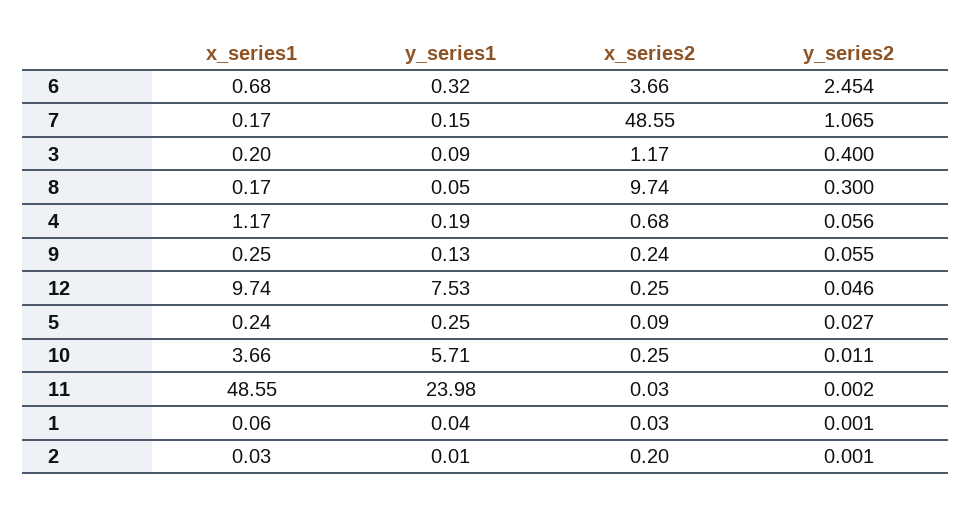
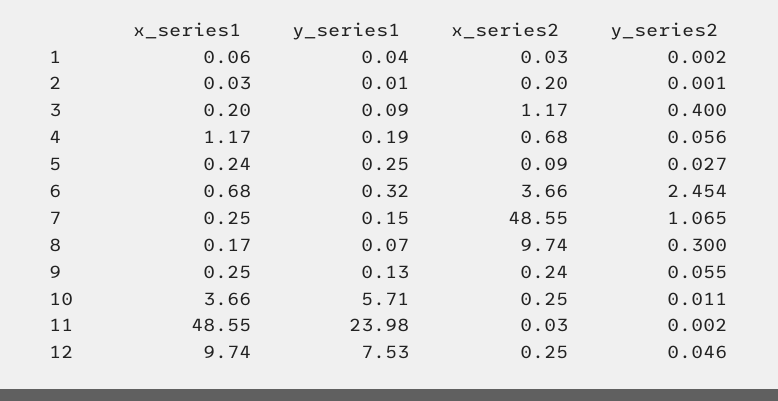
  {
    "x_series1": {
      "6": 0.68,
-     "7": 0.17,
+     "7": 0.25,
      "3": 0.2,
      "8": 0.17,
      "4": 1.17,
      "9": 0.25,
      "12": 9.74,
      "5": 0.24,
      "10": 3.66,
      "11": 48.55,
      "1": 0.06,
      "2": 0.03
    },
    "y_series1": {
      "6": 0.32,
      "7": 0.15,
      "3": 0.09,
-     "8": 0.05,
+     "8": 0.07,
      "4": 0.19,
      "9": 0.13,
      "12": 7.53,
      "5": 0.25,
      "10": 5.71,
      "11": 23.98,
      "1": 0.04,
      "2": 0.01
    },
    "x_series2": {
      "6": 3.66,
      "7": 48.55,
      "3": 1.17,
      "8": 9.74,
      "4": 0.68,
      "9": 0.24,
      "12": 0.25,
      "5": 0.09,
      "10": 0.25,
      "11": 0.03,
      "1": 0.03,
      "2": 0.2
    },
    "y_series2": {
      "6": 2.454,
      "7": 1.065,
      "3": 0.4,
      "8": 0.3,
      "4": 0.056,
      "9": 0.055,
      "12": 0.046,
      "5": 0.027,
      "10": 0.011,
      "11": 0.002,
-     "1": 0.001,
+     "1": 0.002,
      "2": 0.001
    }
  }

